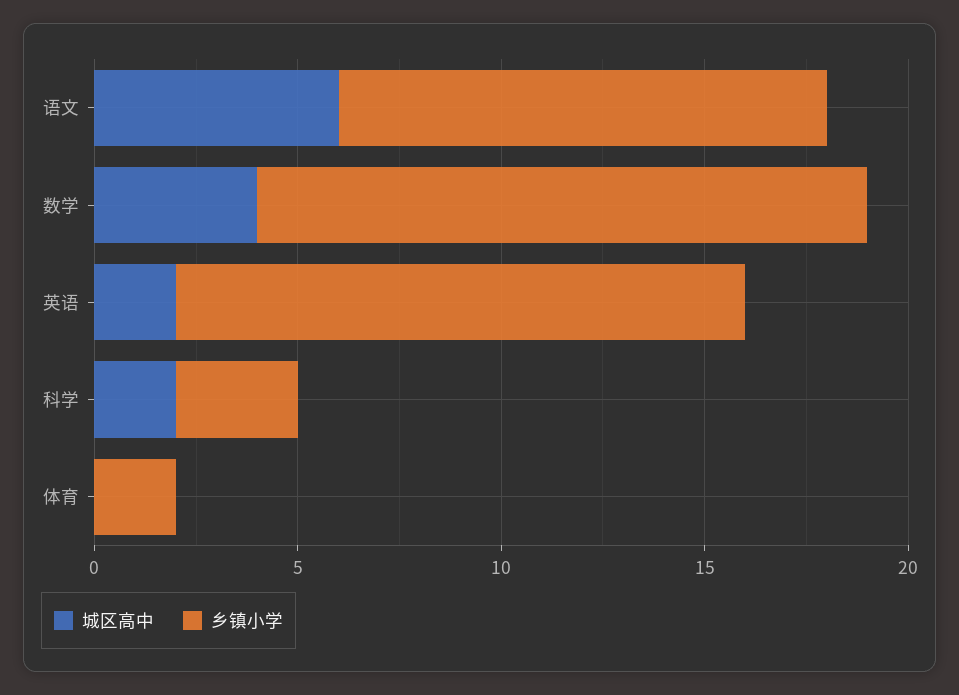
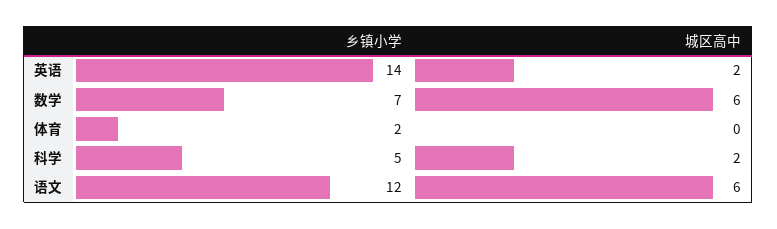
  {
    "城区高中": {
      "语文": 6,
-     "数学": 4,
+     "数学": 6,
      "英语": 2,
      "科学": 2,
      "体育": 0
    },
    "乡镇小学": {
      "语文": 12,
-     "数学": 15,
+     "数学": 7,
      "英语": 14,
-     "科学": 3,
+     "科学": 5,
      "体育": 2
    }
  }

